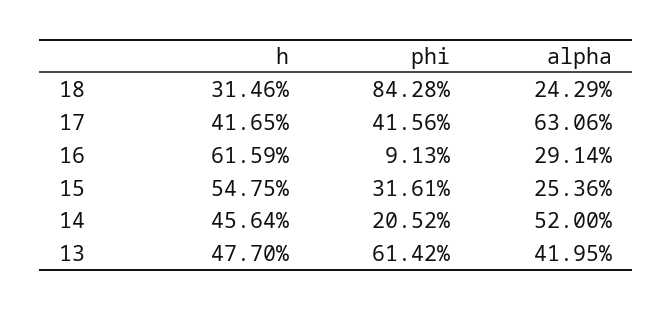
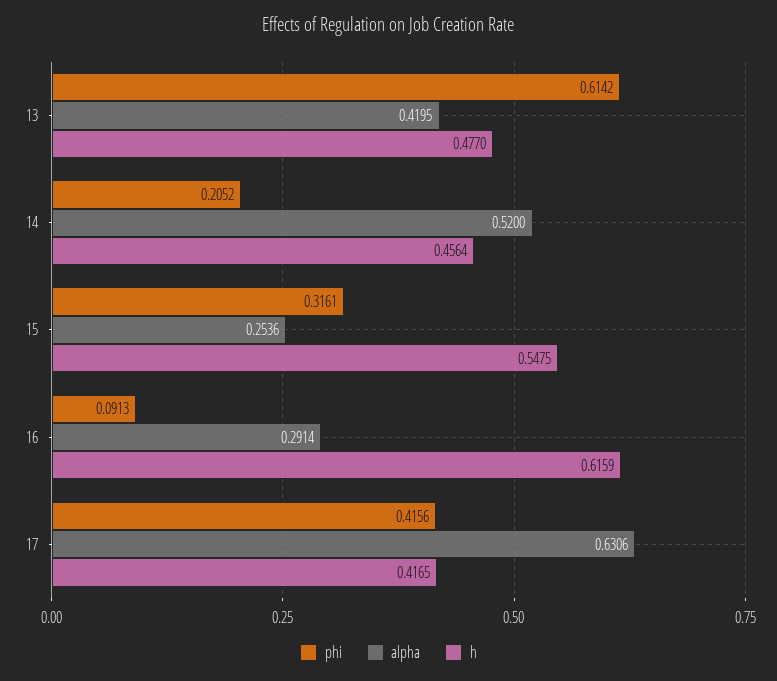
  {
    "h": {
-     "18": 0.3146,
      "17": 0.4165,
      "16": 0.6159,
      "15": 0.5475,
      "14": 0.4564,
      "13": 0.477
    },
    "phi": {
-     "18": 0.8428,
      "17": 0.4156,
      "16": 0.0913,
      "15": 0.3161,
      "14": 0.2052,
      "13": 0.6142
    },
    "alpha": {
-     "18": 0.2429,
      "17": 0.6306,
      "16": 0.2914,
      "15": 0.2536,
      "14": 0.52,
      "13": 0.4195
    }
  }

